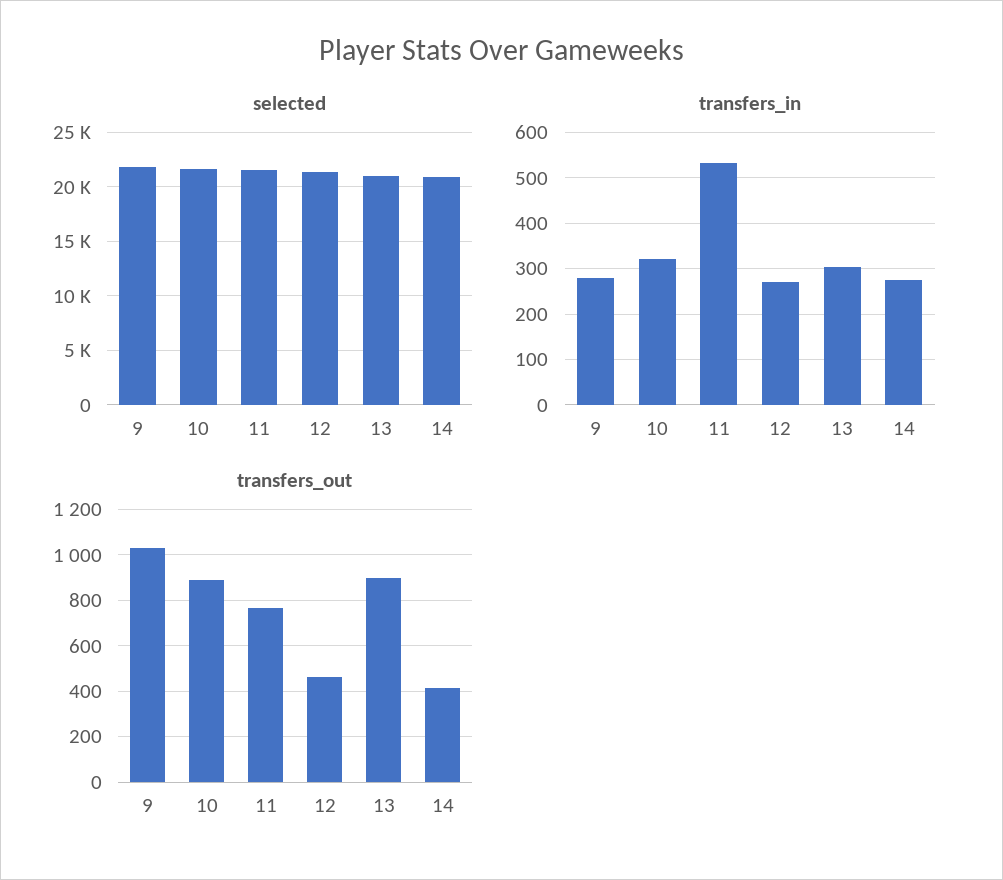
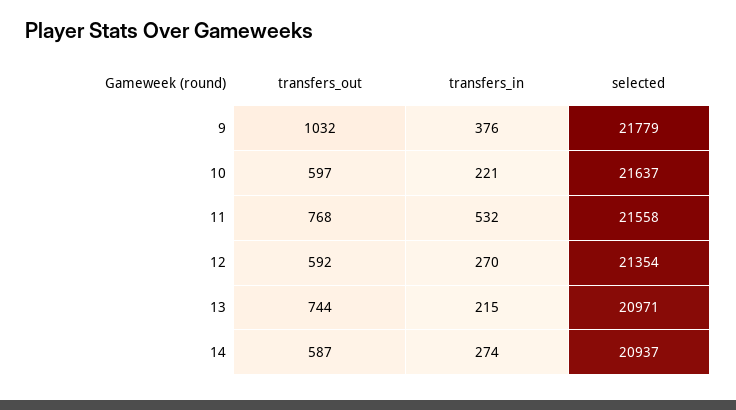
  {
    "selected": {
      "9": 21779,
      "10": 21637,
      "11": 21558,
      "12": 21354,
      "13": 20971,
      "14": 20937
    },
    "transfers_in": {
-     "9": 280,
+     "9": 376,
-     "10": 320,
+     "10": 221,
      "11": 532,
      "12": 270,
-     "13": 300,
+     "13": 215,
      "14": 274
    },
    "transfers_out": {
      "9": 1032,
-     "10": 900,
+     "10": 597,
      "11": 768,
-     "12": 450,
+     "12": 592,
-     "13": 900,
+     "13": 744,
-     "14": 400
+     "14": 587
    }
  }

